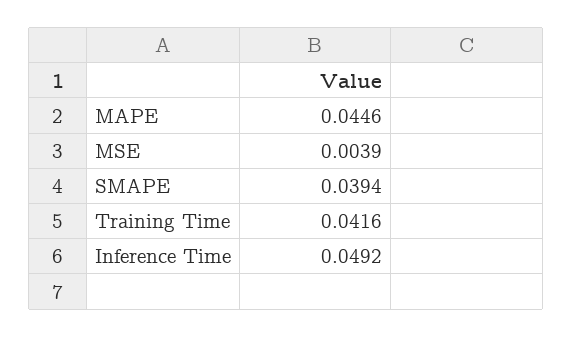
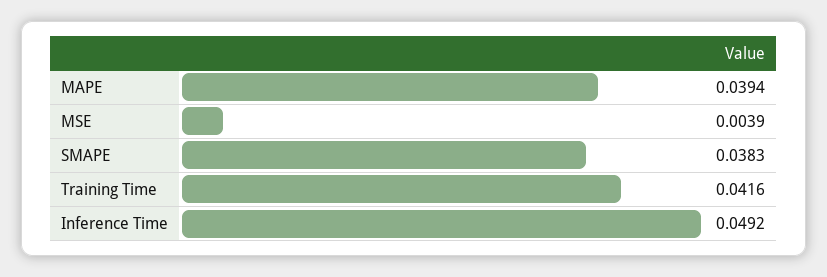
  {
-   "MAPE": 0.0446,
+   "MAPE": 0.0394,
    "MSE": 0.0039,
-   "SMAPE": 0.0394,
+   "SMAPE": 0.0383,
    "Training Time": 0.0416,
    "Inference Time": 0.0492
  }

